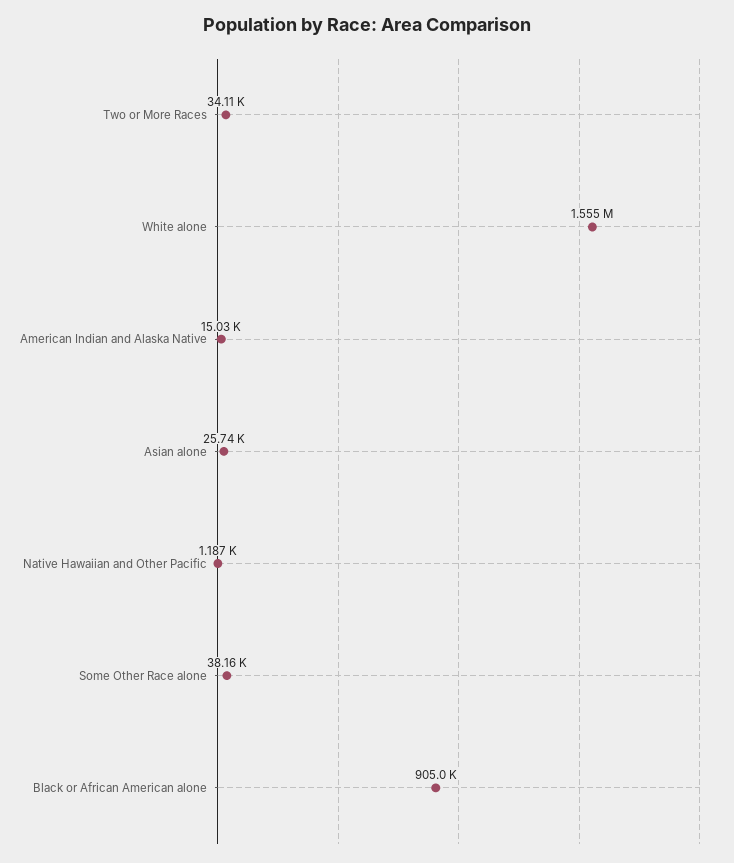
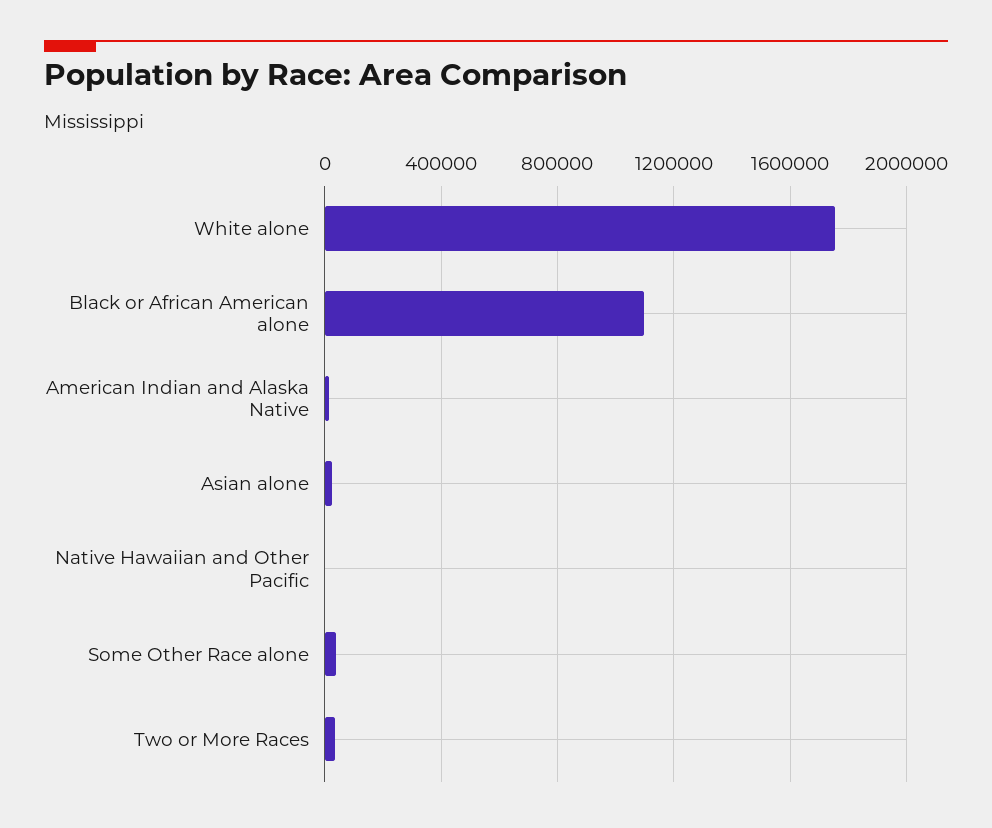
  {
    "Two or More Races": 34110,
-   "White alone": 1555000,
+   "White alone": 1750000,
    "American Indian and Alaska Native": 15030,
    "Asian alone": 25740,
    "Native Hawaiian and Other Pacific": 1187,
    "Some Other Race alone": 38160,
-   "Black or African American alone": 905000
+   "Black or African American alone": 1100000
  }

